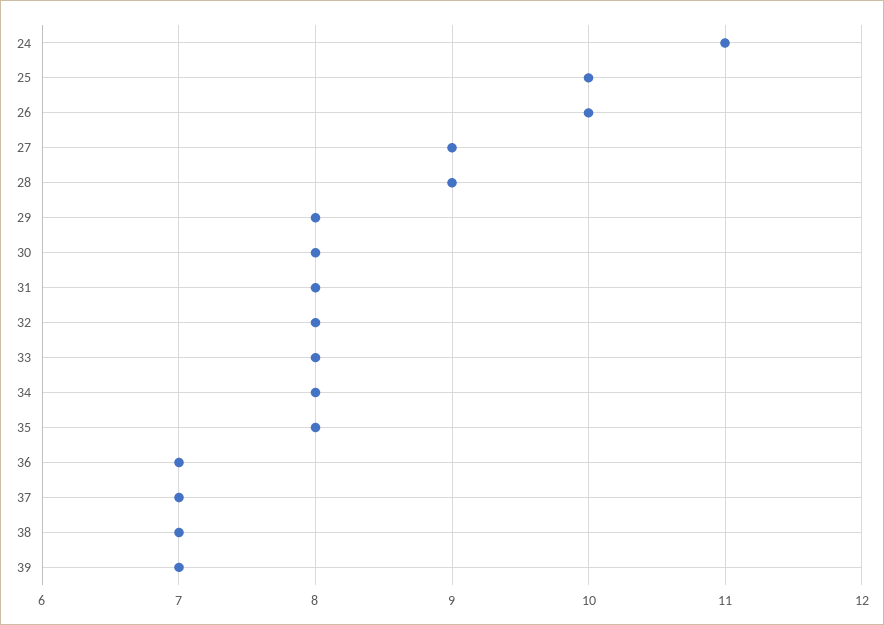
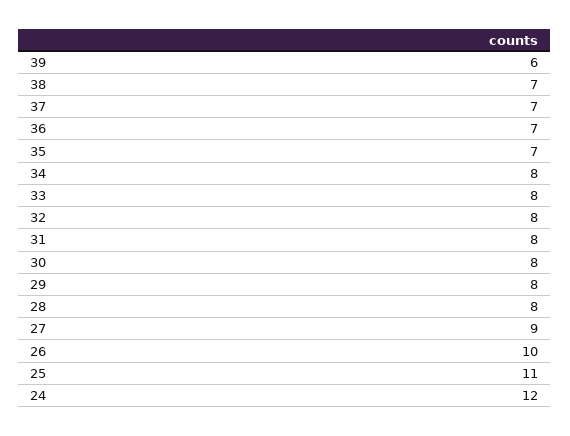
  {
-   "24": 11,
+   "24": 12,
-   "25": 10,
+   "25": 11,
    "26": 10,
    "27": 9,
-   "28": 9,
+   "28": 8,
    "29": 8,
    "30": 8,
    "31": 8,
    "32": 8,
    "33": 8,
    "34": 8,
-   "35": 8,
+   "35": 7,
    "36": 7,
    "37": 7,
    "38": 7,
-   "39": 7
+   "39": 6
  }

